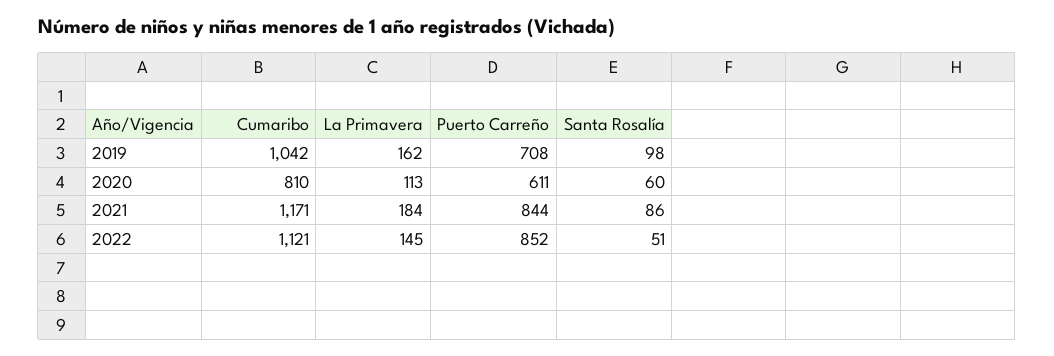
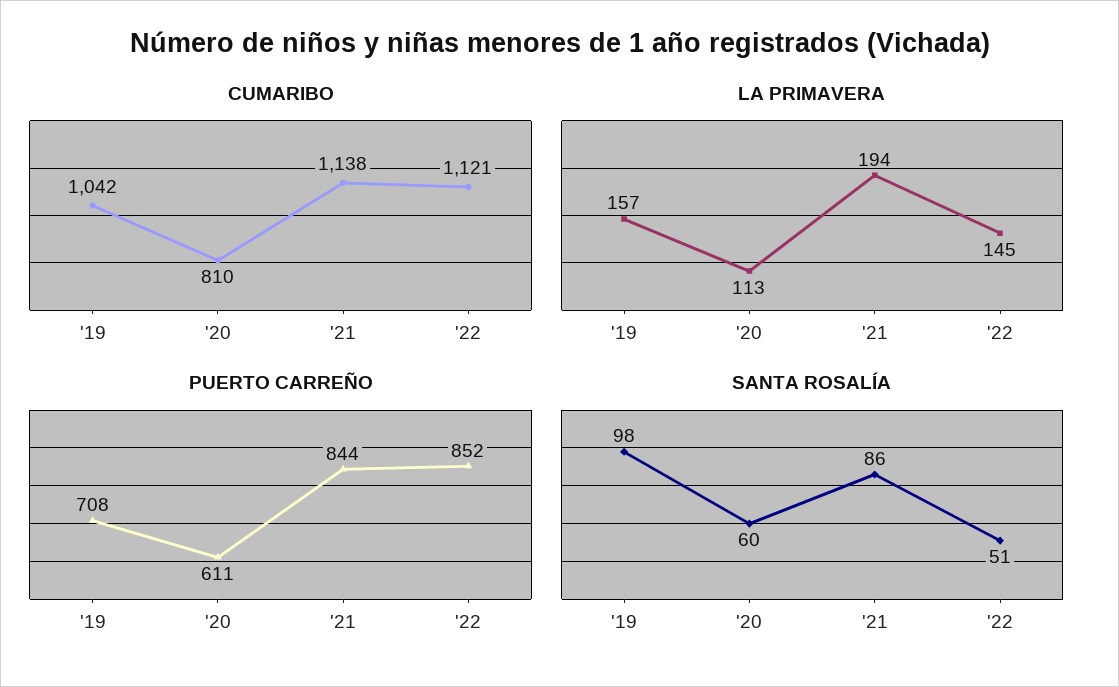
  {
    "Cumaribo": {
      "2019": 1042,
      "2020": 810,
-     "2021": 1171,
+     "2021": 1138,
      "2022": 1121
    },
    "La Primavera": {
-     "2019": 162,
+     "2019": 157,
      "2020": 113,
-     "2021": 184,
+     "2021": 194,
      "2022": 145
    },
    "Puerto Carreño": {
      "2019": 708,
      "2020": 611,
      "2021": 844,
      "2022": 852
    },
    "Santa Rosalía": {
      "2019": 98,
      "2020": 60,
      "2021": 86,
      "2022": 51
    }
  }

